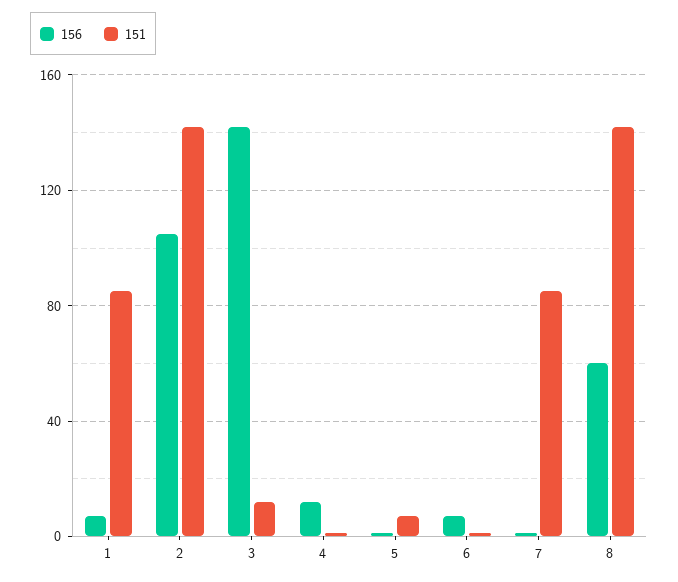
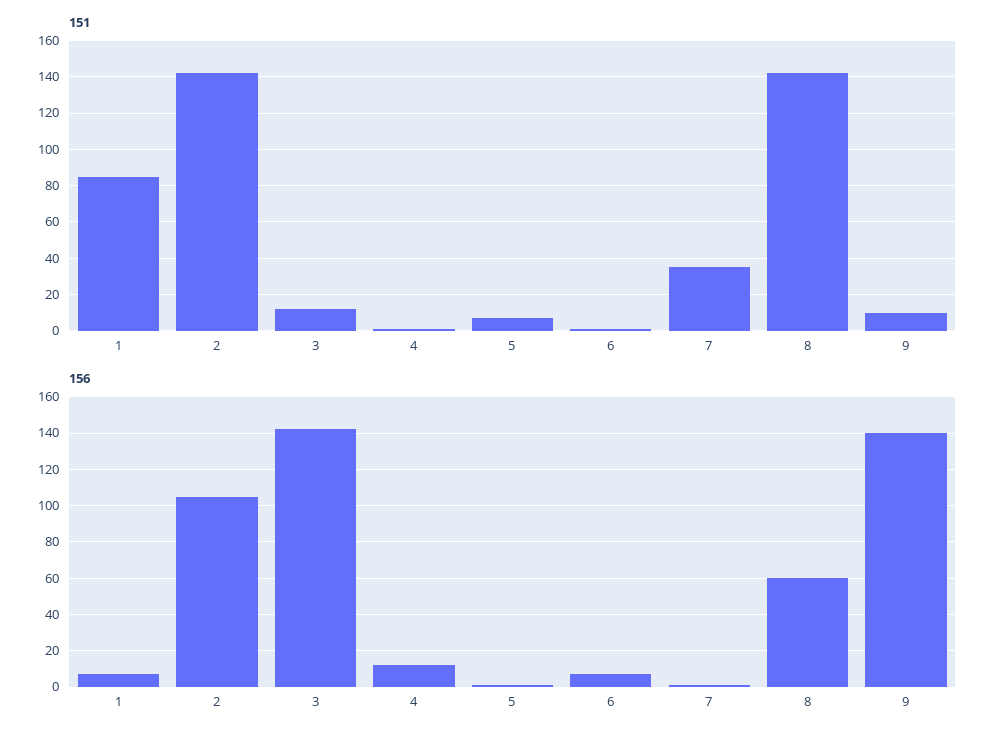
  {
    "156": {
      "1": 5,
      "2": 105,
      "3": 140,
      "4": 10,
      "5": 0,
      "6": 5,
      "7": 0,
-     "8": 60
+     "8": 60,
+     "9": 140
    },
    "151": {
      "1": 85,
      "2": 140,
      "3": 10,
      "4": 0,
      "5": 5,
      "6": 0,
-     "7": 85,
+     "7": 35,
-     "8": 140
+     "8": 140,
+     "9": 10
    }
  }

